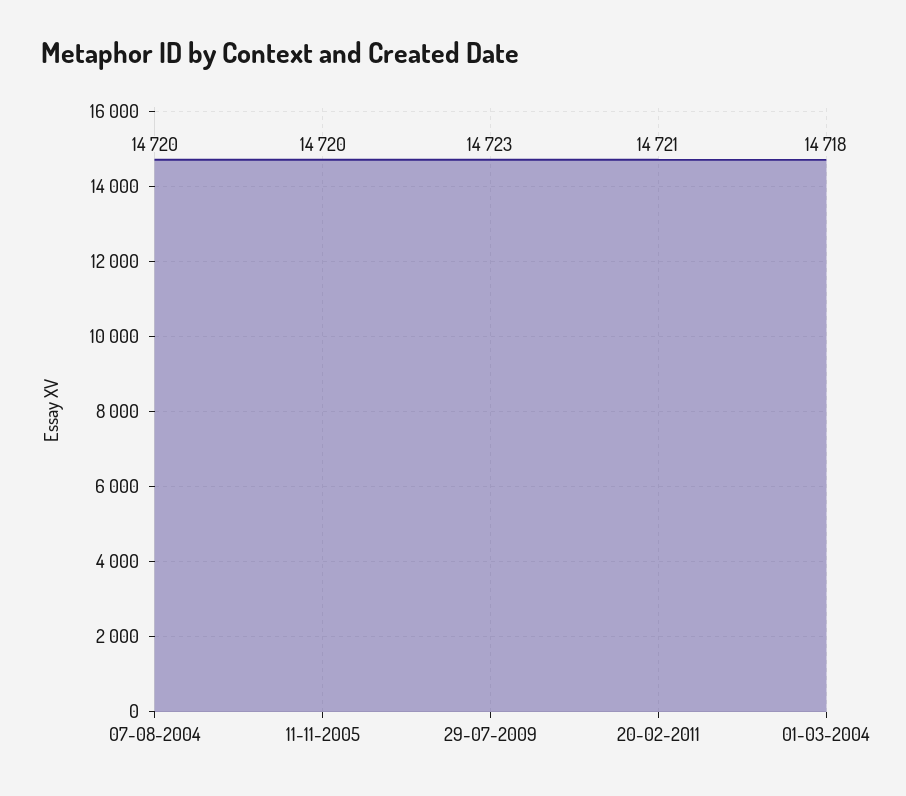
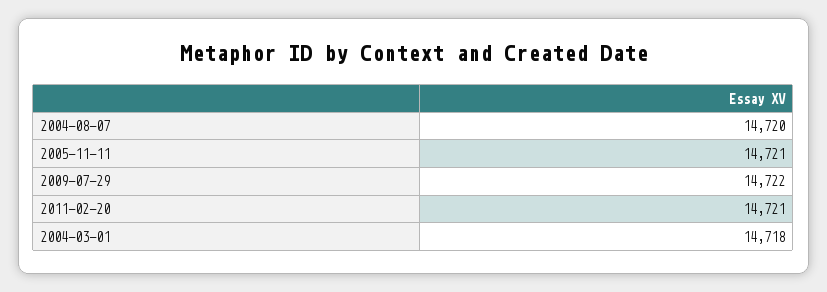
  {
    "07-08-2004": 14720,
-   "11-11-2005": 14720,
+   "11-11-2005": 14721,
-   "29-07-2009": 14723,
+   "29-07-2009": 14722,
    "20-02-2011": 14721,
    "01-03-2004": 14718
  }

